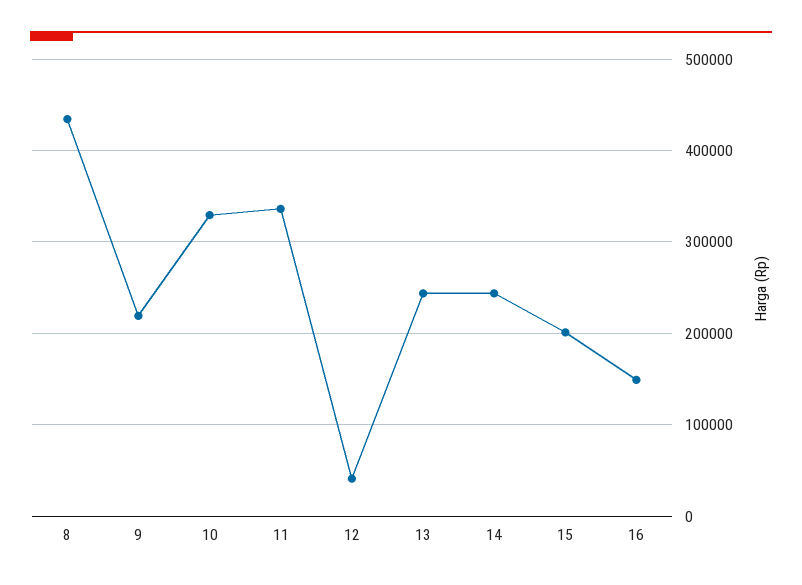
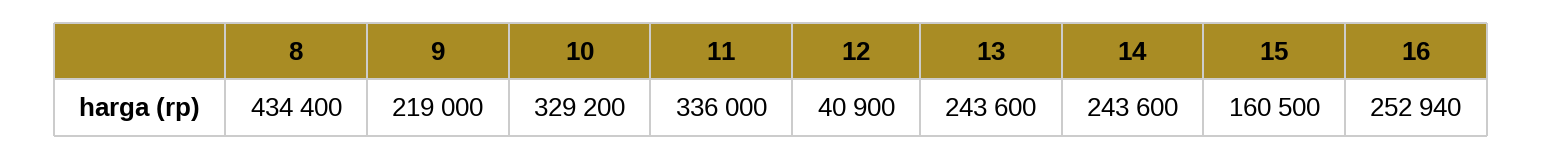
  {
    "8": 434400,
    "9": 219000,
    "10": 329200,
    "11": 336000,
    "12": 40900,
    "13": 243600,
    "14": 243600,
-   "15": 200000,
+   "15": 160500,
-   "16": 150000
+   "16": 252940
  }

